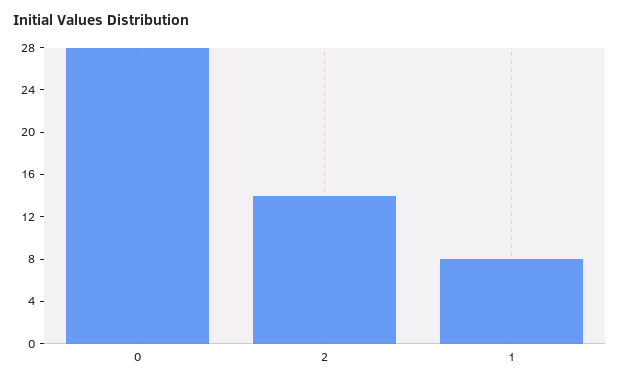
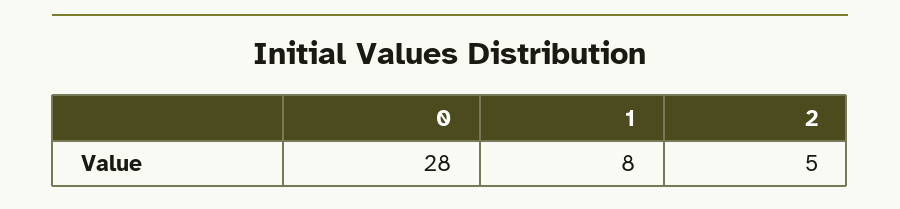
  {
    "0": 28,
-   "2": 14,
+   "2": 5,
    "1": 8
  }

